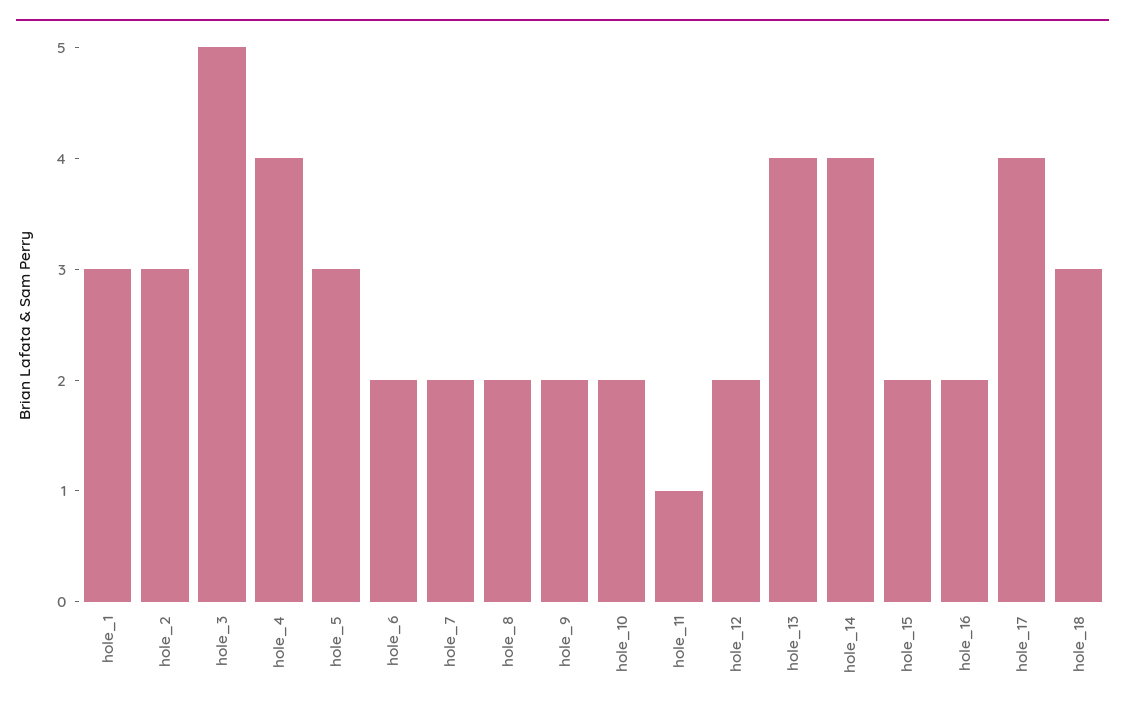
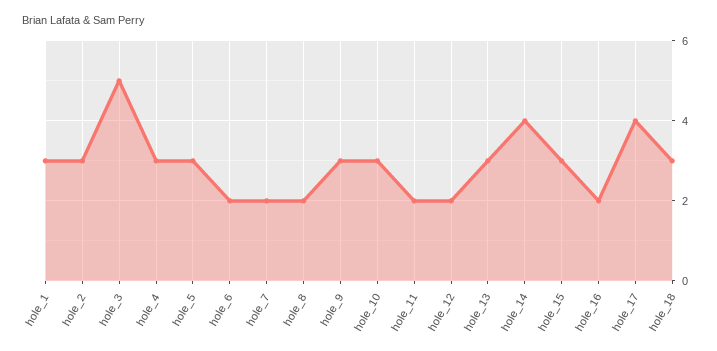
  {
    "hole_1": 3,
    "hole_2": 3,
    "hole_3": 5,
-   "hole_4": 4,
+   "hole_4": 3,
    "hole_5": 3,
    "hole_6": 2,
    "hole_7": 2,
    "hole_8": 2,
-   "hole_9": 2,
+   "hole_9": 3,
-   "hole_10": 2,
+   "hole_10": 3,
-   "hole_11": 1,
+   "hole_11": 2,
    "hole_12": 2,
-   "hole_13": 4,
+   "hole_13": 3,
    "hole_14": 4,
-   "hole_15": 2,
+   "hole_15": 3,
    "hole_16": 2,
    "hole_17": 4,
    "hole_18": 3
  }

